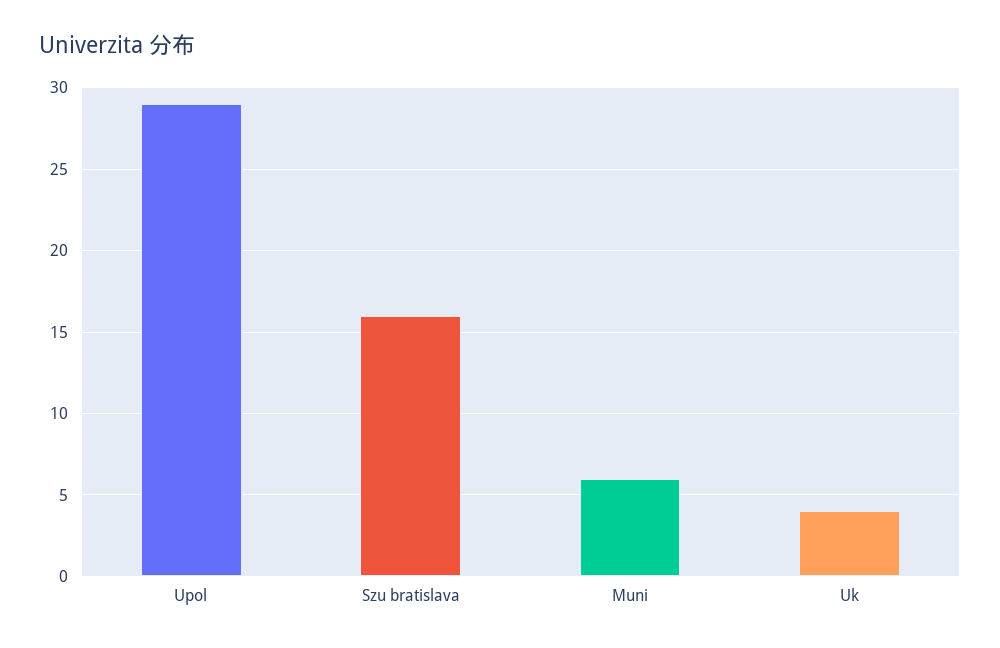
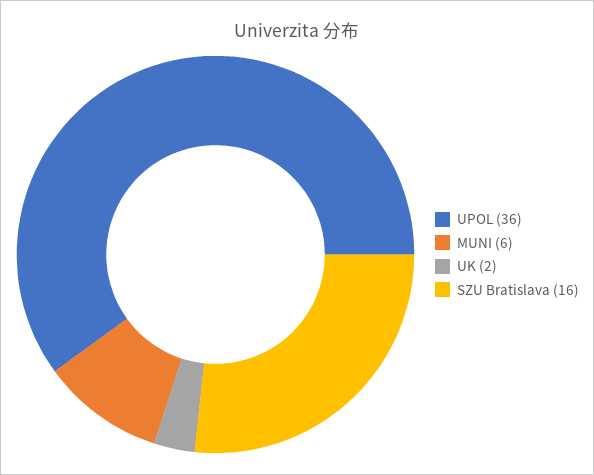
  {
-   "Upol": 29,
+   "Upol": 36,
    "Szu bratislava": 16,
    "Muni": 6,
-   "Uk": 4
+   "Uk": 2
  }

